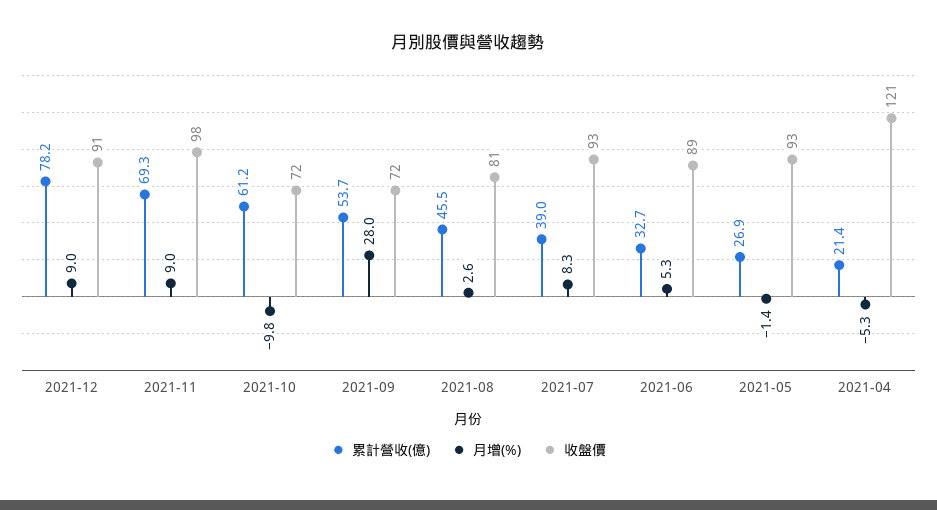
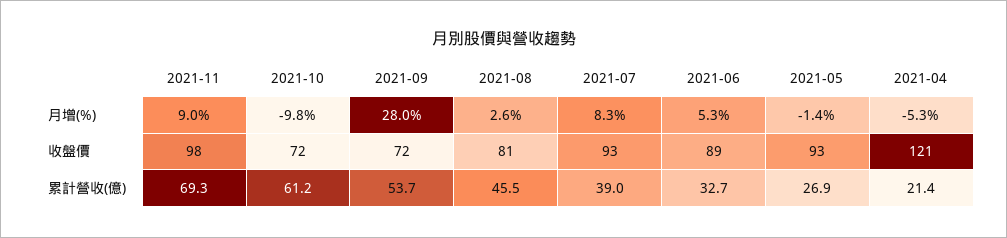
  {
    "累計營收(億)": {
-     "2021-12": 78.2,
      "2021-11": 69.3,
      "2021-10": 61.2,
      "2021-09": 53.7,
      "2021-08": 45.5,
      "2021-07": 39,
      "2021-06": 32.7,
      "2021-05": 26.9,
      "2021-04": 21.4
    },
    "月增(%)": {
-     "2021-12": 9,
      "2021-11": 9,
      "2021-10": -9.8,
      "2021-09": 28,
      "2021-08": 2.6,
      "2021-07": 8.3,
      "2021-06": 5.3,
      "2021-05": -1.4,
      "2021-04": -5.3
    },
    "收盤價": {
-     "2021-12": 91,
      "2021-11": 98,
      "2021-10": 72,
      "2021-09": 72,
      "2021-08": 81,
      "2021-07": 93,
      "2021-06": 89,
      "2021-05": 93,
      "2021-04": 121
    }
  }

